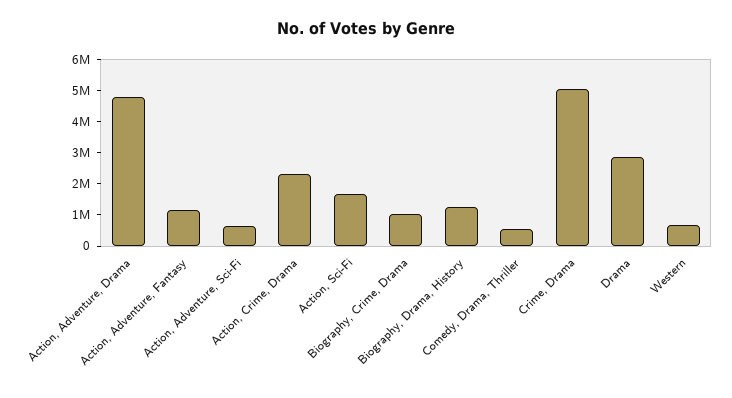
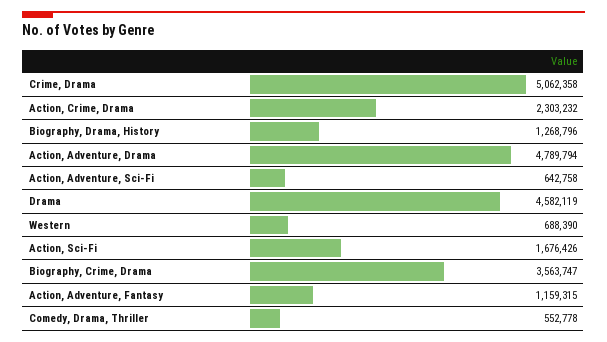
  {
    "Action, Adventure, Drama": 4789794,
    "Action, Adventure, Fantasy": 1159315,
    "Action, Adventure, Sci-Fi": 642758,
    "Action, Crime, Drama": 2303232,
    "Action, Sci-Fi": 1676426,
-   "Biography, Crime, Drama": 1000000,
+   "Biography, Crime, Drama": 3563747,
    "Biography, Drama, History": 1268796,
    "Comedy, Drama, Thriller": 552778,
    "Crime, Drama": 5062358,
-   "Drama": 3000000,
+   "Drama": 4582119,
    "Western": 688390
  }

